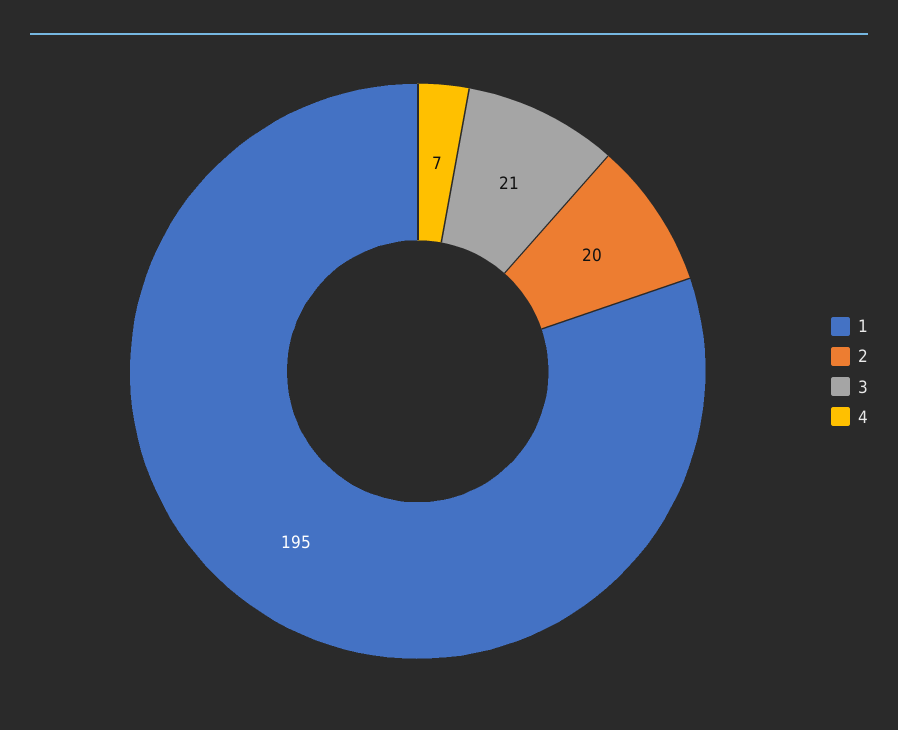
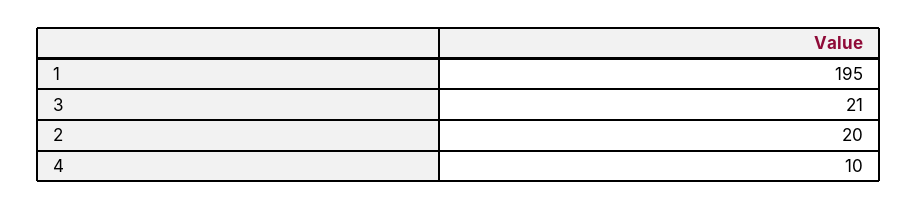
  {
    "1": 195,
    "2": 20,
    "3": 21,
-   "4": 7
+   "4": 10
  }

